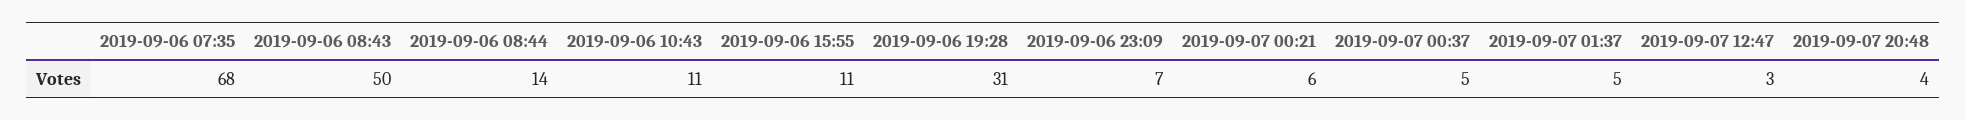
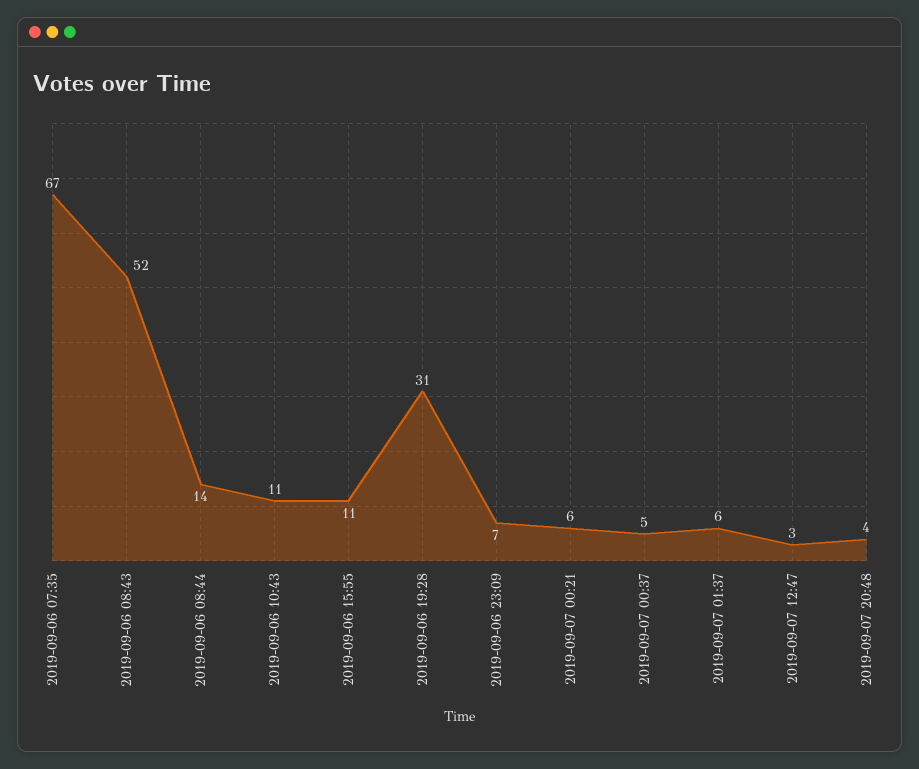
  {
-   "2019-09-06 07:35": 68,
+   "2019-09-06 07:35": 67,
-   "2019-09-06 08:43": 50,
+   "2019-09-06 08:43": 52,
    "2019-09-06 08:44": 14,
    "2019-09-06 10:43": 11,
    "2019-09-06 15:55": 11,
    "2019-09-06 19:28": 31,
    "2019-09-06 23:09": 7,
    "2019-09-07 00:21": 6,
    "2019-09-07 00:37": 5,
-   "2019-09-07 01:37": 5,
+   "2019-09-07 01:37": 6,
    "2019-09-07 12:47": 3,
    "2019-09-07 20:48": 4
  }

